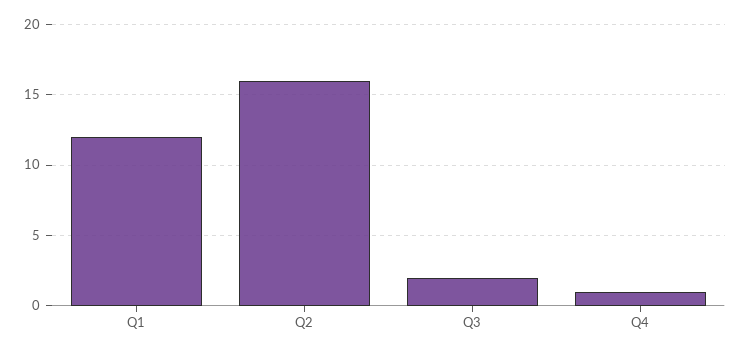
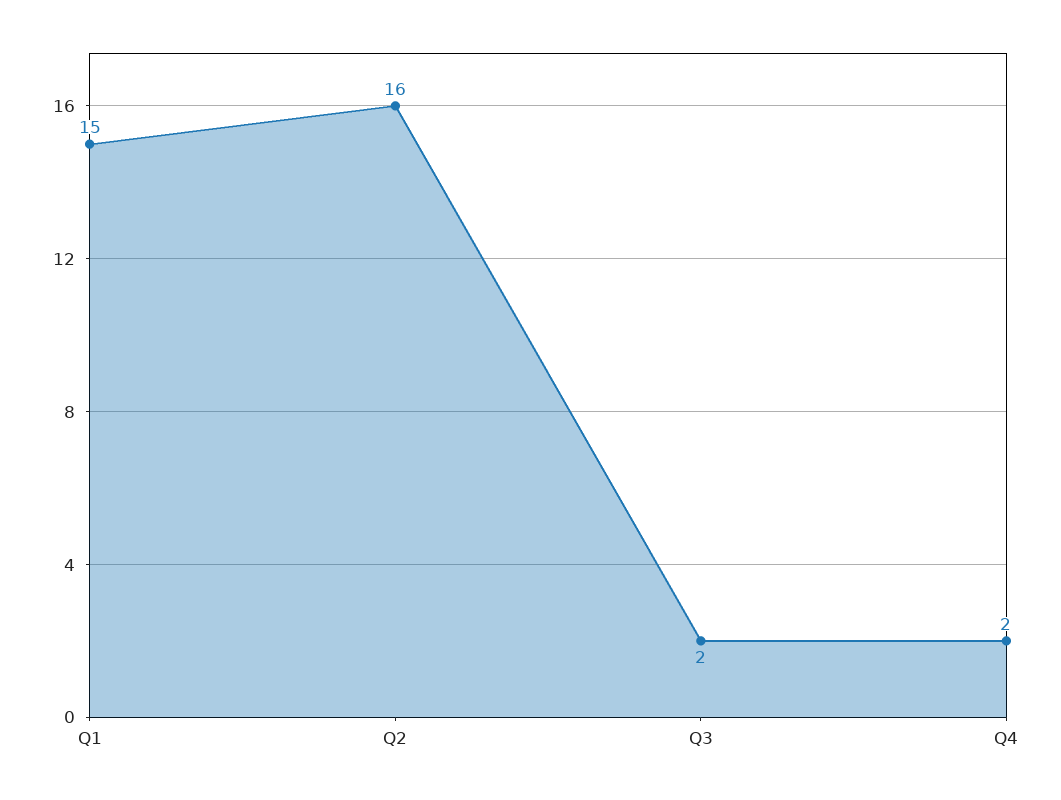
  {
-   "Q1": 12,
+   "Q1": 15,
    "Q2": 16,
    "Q3": 2,
-   "Q4": 1
+   "Q4": 2
  }

